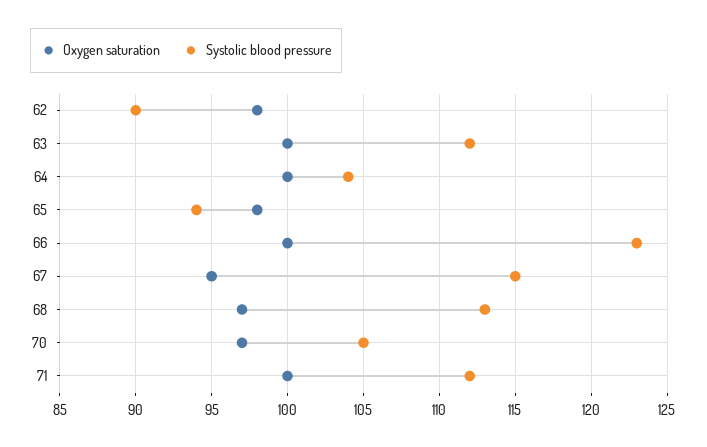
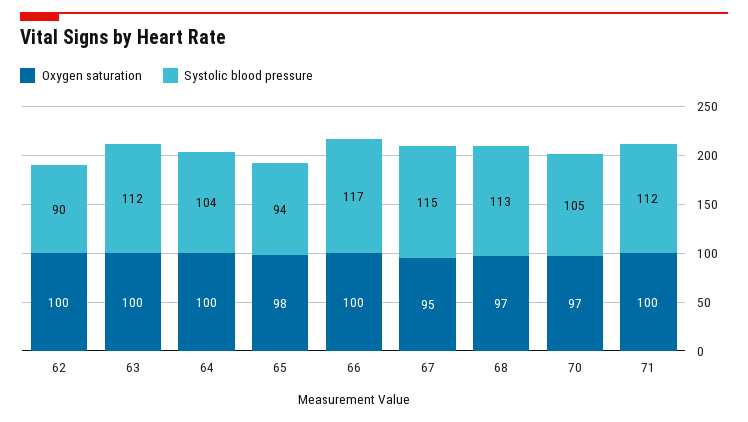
  {
    "Oxygen saturation": {
-     "62": 98,
+     "62": 100,
      "63": 100,
      "64": 100,
      "65": 98,
      "66": 100,
      "67": 95,
      "68": 97,
      "70": 97,
      "71": 100
    },
    "Systolic blood pressure": {
      "62": 90,
      "63": 112,
      "64": 104,
      "65": 94,
-     "66": 123,
+     "66": 117,
      "67": 115,
      "68": 113,
      "70": 105,
      "71": 112
    }
  }

